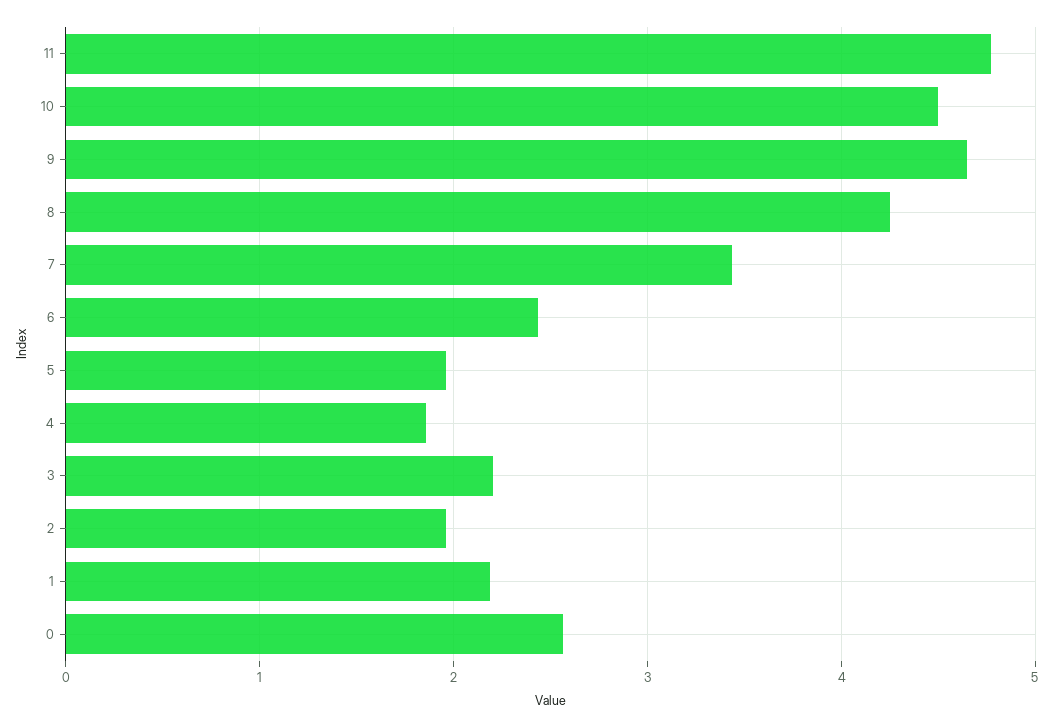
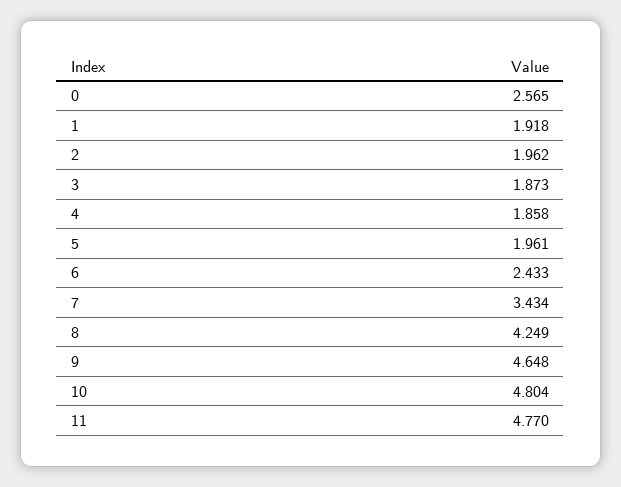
  {
    "11": 4.77,
-   "10": 4.5,
+   "10": 4.804,
    "9": 4.648,
    "8": 4.249,
    "7": 3.434,
    "6": 2.433,
    "5": 1.961,
    "4": 1.858,
-   "3": 2.2,
+   "3": 1.873,
    "2": 1.962,
-   "1": 2.2,
+   "1": 1.918,
    "0": 2.565
  }

